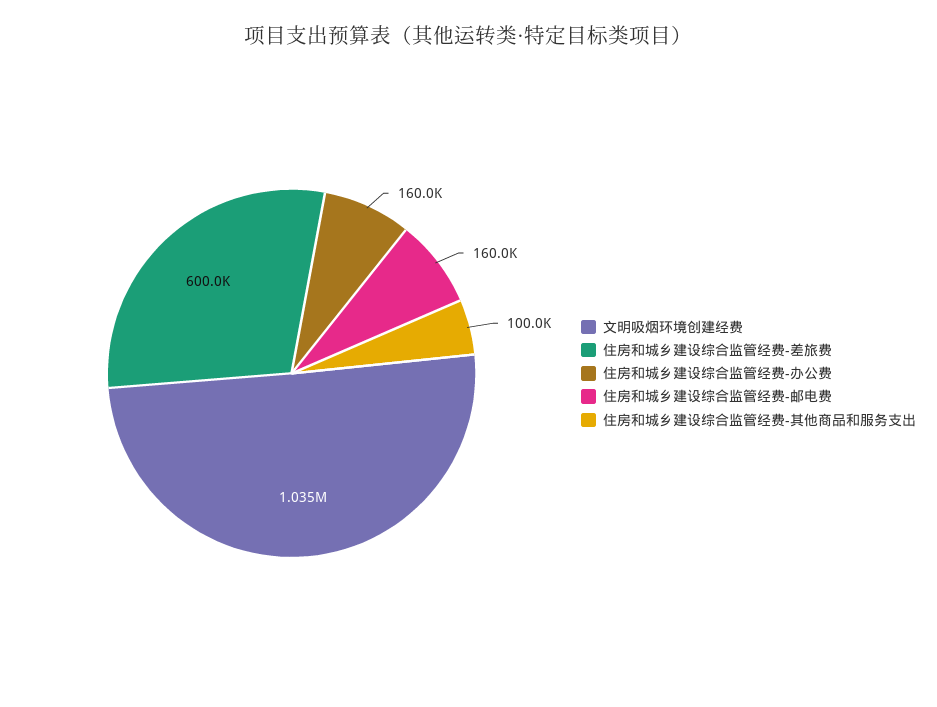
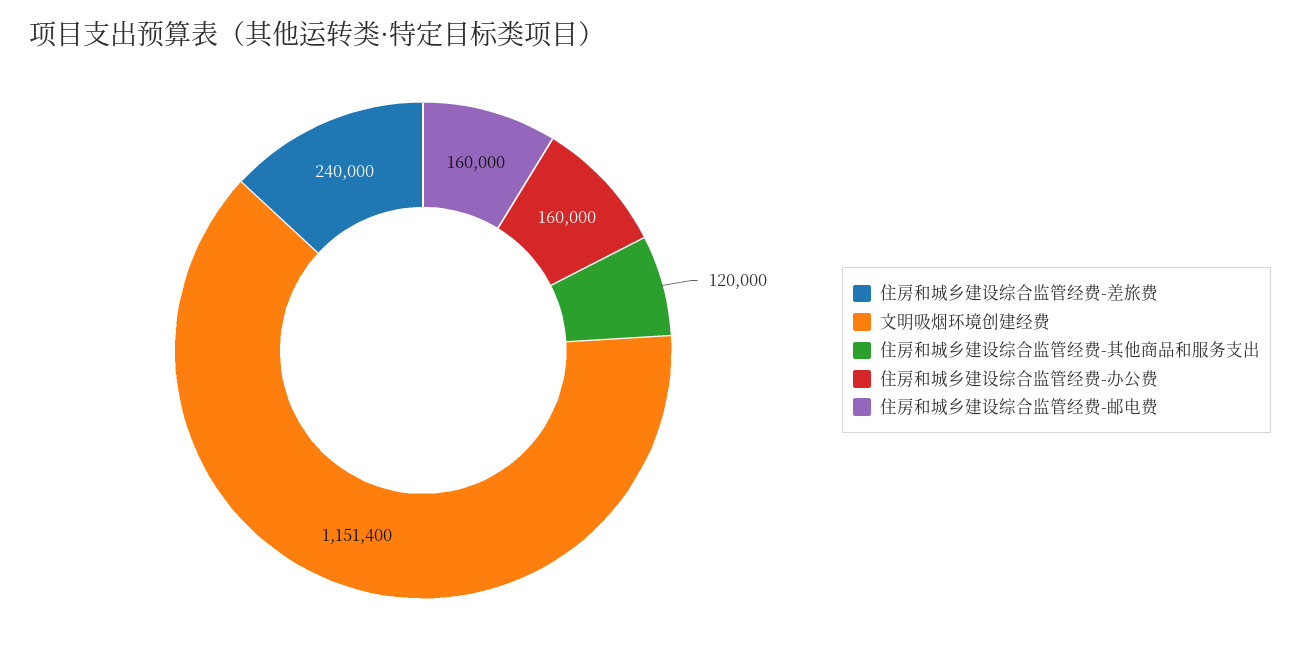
  {
-   "文明吸烟环境创建经费": 1035000,
+   "文明吸烟环境创建经费": 1151400,
-   "住房和城乡建设综合监管经费-差旅费": 600000,
+   "住房和城乡建设综合监管经费-差旅费": 240000,
    "住房和城乡建设综合监管经费-办公费": 160000,
    "住房和城乡建设综合监管经费-邮电费": 160000,
-   "住房和城乡建设综合监管经费-其他商品和服务支出": 100000
+   "住房和城乡建设综合监管经费-其他商品和服务支出": 120000
  }

